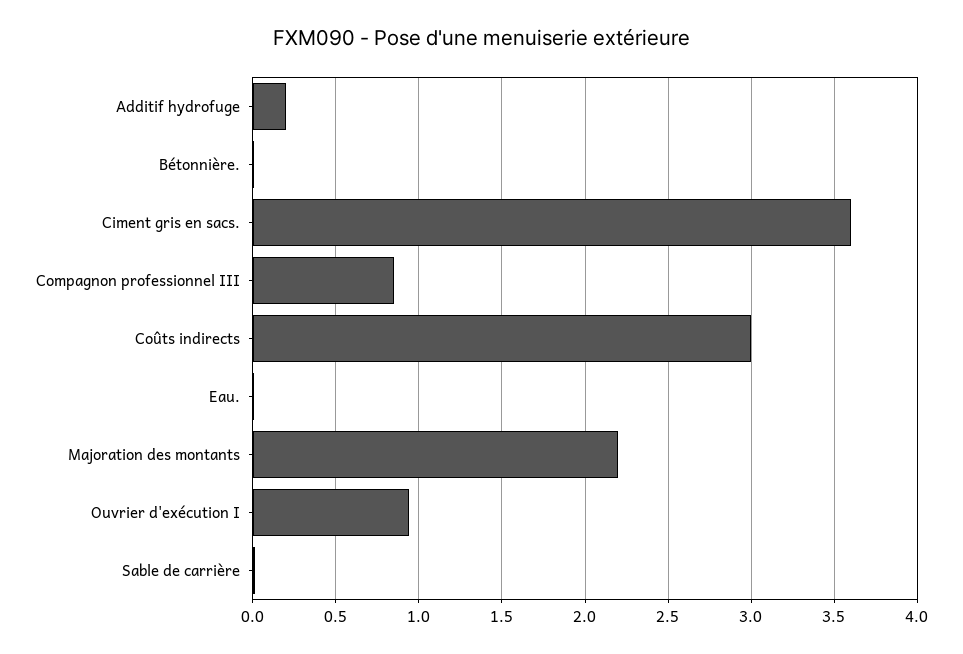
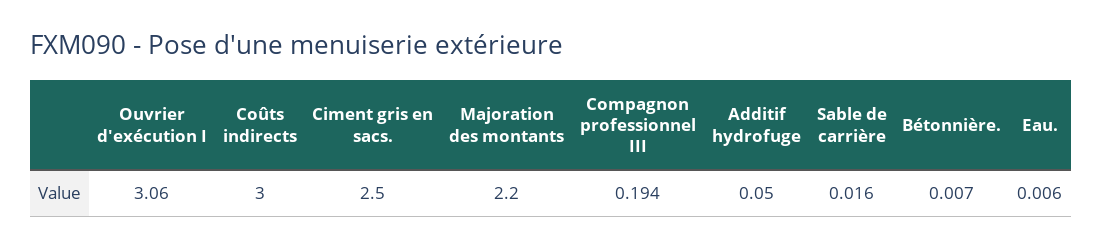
  {
-   "Additif hydrofuge": 0.2,
+   "Additif hydrofuge": 0.05,
    "Bétonnière.": 0.007,
-   "Ciment gris en sacs.": 3.6,
+   "Ciment gris en sacs.": 2.5,
-   "Compagnon professionnel III": 0.85,
+   "Compagnon professionnel III": 0.194,
    "Coûts indirects": 3,
    "Eau.": 0.006,
    "Majoration des montants": 2.2,
-   "Ouvrier d'exécution I": 0.95,
+   "Ouvrier d'exécution I": 3.06,
    "Sable de carrière": 0.016
  }

